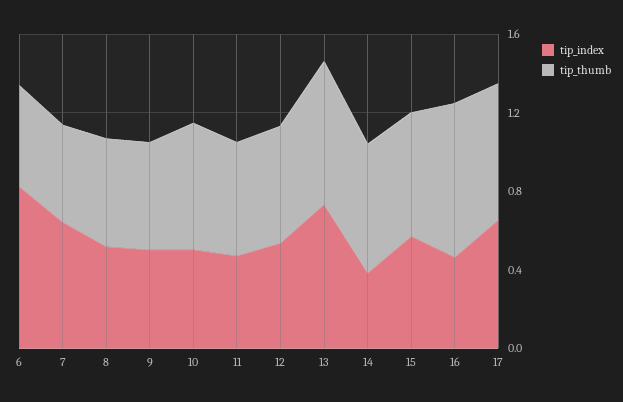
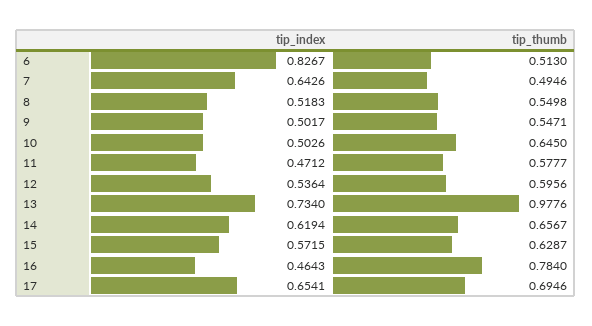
  {
    "tip_index": {
      "6": 0.8267,
      "7": 0.6426,
      "8": 0.5183,
      "9": 0.5017,
      "10": 0.5026,
      "11": 0.4712,
      "12": 0.5364,
      "13": 0.734,
-     "14": 0.4,
+     "14": 0.6194,
      "15": 0.5715,
      "16": 0.4643,
      "17": 0.6541
    },
    "tip_thumb": {
      "6": 0.513,
      "7": 0.4946,
      "8": 0.5498,
      "9": 0.5471,
      "10": 0.645,
      "11": 0.5777,
      "12": 0.5956,
-     "13": 0.7,
+     "13": 0.9776,
      "14": 0.6567,
      "15": 0.6287,
      "16": 0.784,
      "17": 0.6946
    }
  }

